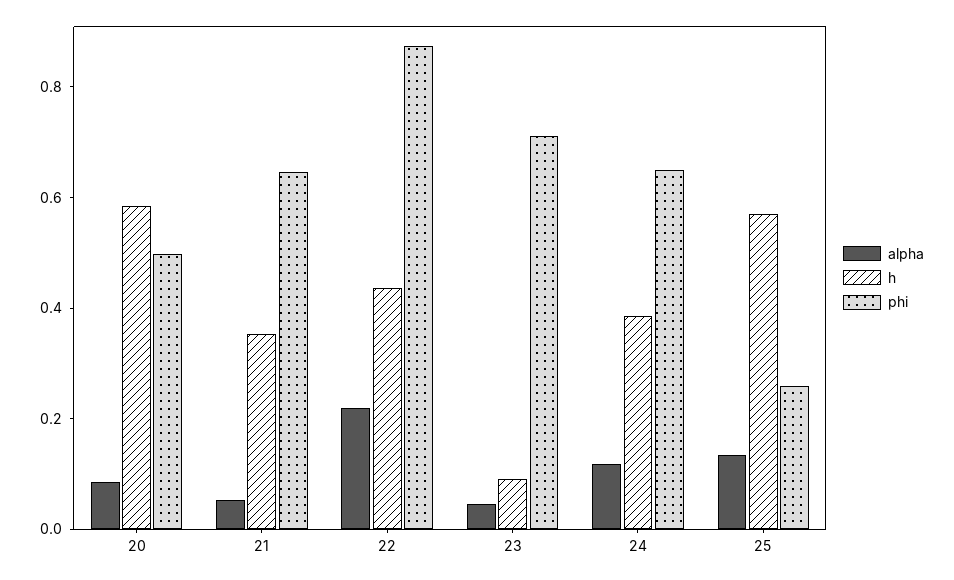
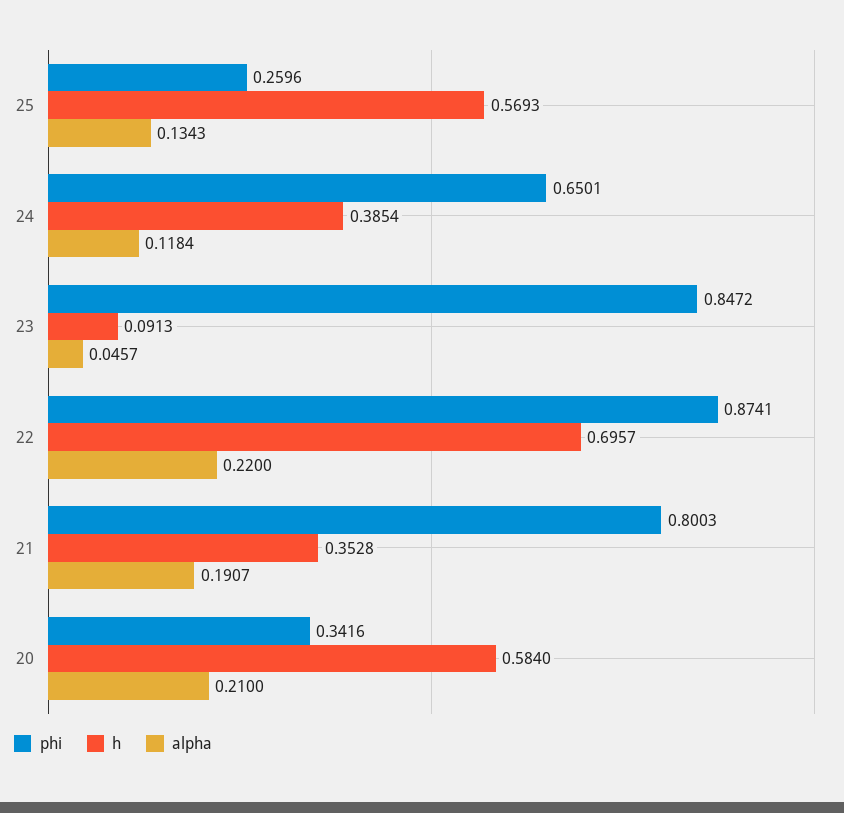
  {
    "alpha": {
-     "20": 0.1,
+     "20": 0.21,
-     "21": 0.05,
+     "21": 0.1907,
      "22": 0.22,
      "23": 0.0457,
      "24": 0.1184,
      "25": 0.1343
    },
    "h": {
      "20": 0.584,
      "21": 0.3528,
-     "22": 0.45,
+     "22": 0.6957,
      "23": 0.0913,
      "24": 0.3854,
      "25": 0.5693
    },
    "phi": {
-     "20": 0.5,
+     "20": 0.3416,
-     "21": 0.65,
+     "21": 0.8003,
      "22": 0.8741,
-     "23": 0.7,
+     "23": 0.8472,
      "24": 0.6501,
      "25": 0.2596
    }
  }

